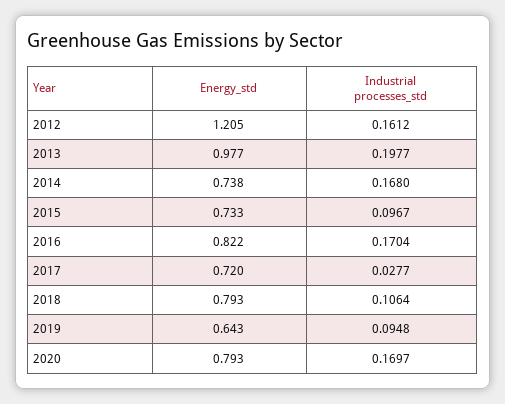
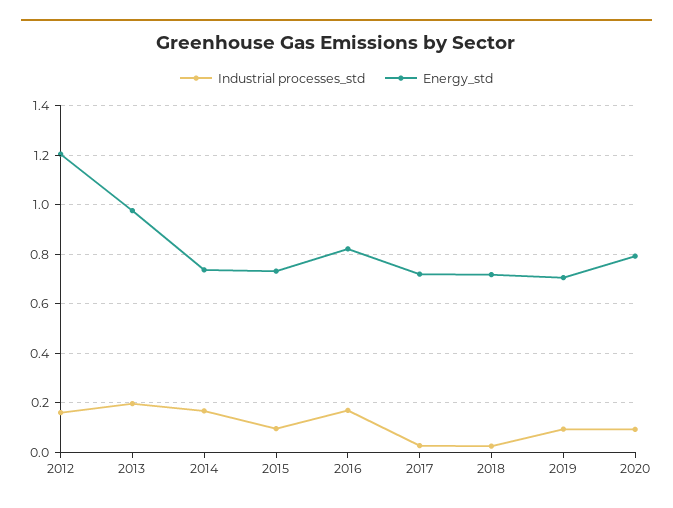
  {
    "Energy_std": {
      "2012": 1.205,
      "2013": 0.977,
      "2014": 0.738,
      "2015": 0.733,
      "2016": 0.822,
      "2017": 0.72,
-     "2018": 0.793,
+     "2018": 0.725,
-     "2019": 0.643,
+     "2019": 0.7,
      "2020": 0.793
    },
    "Industrial processes_std": {
      "2012": 0.1612,
      "2013": 0.1977,
      "2014": 0.168,
      "2015": 0.0967,
      "2016": 0.1704,
      "2017": 0.0277,
-     "2018": 0.1064,
+     "2018": 0.025,
      "2019": 0.0948,
-     "2020": 0.1697
+     "2020": 0.1
    }
  }

